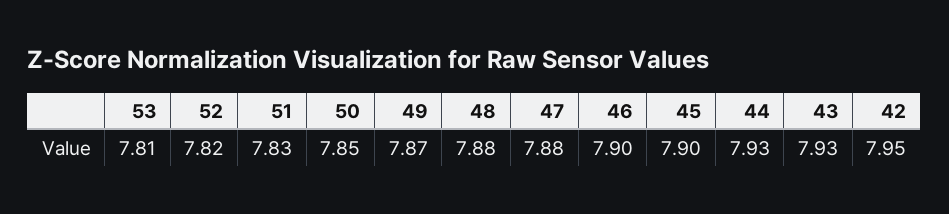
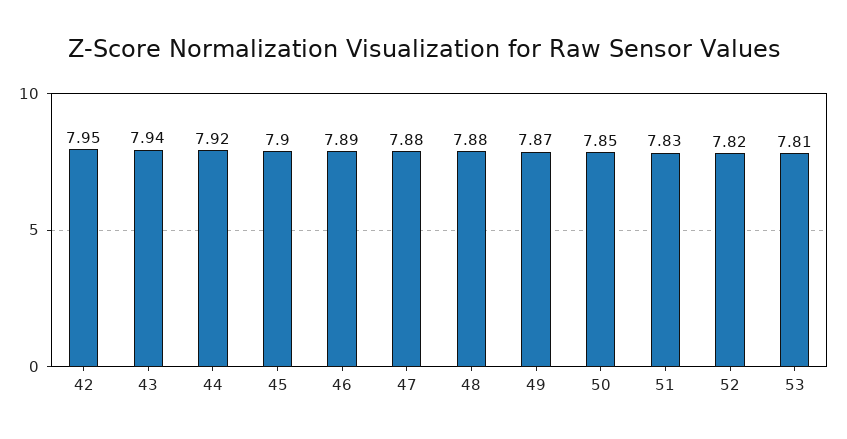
  {
    "53": 7.81,
    "52": 7.82,
    "51": 7.83,
    "50": 7.85,
    "49": 7.87,
    "48": 7.88,
    "47": 7.88,
-   "46": 7.9,
+   "46": 7.89,
    "45": 7.9,
-   "44": 7.93,
+   "44": 7.92,
-   "43": 7.93,
+   "43": 7.94,
    "42": 7.95
  }

